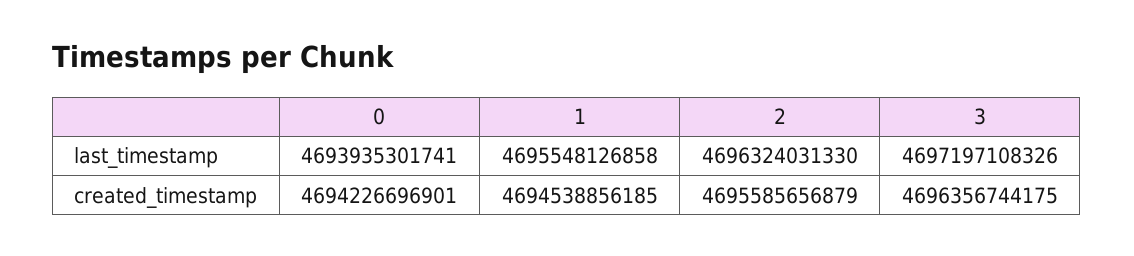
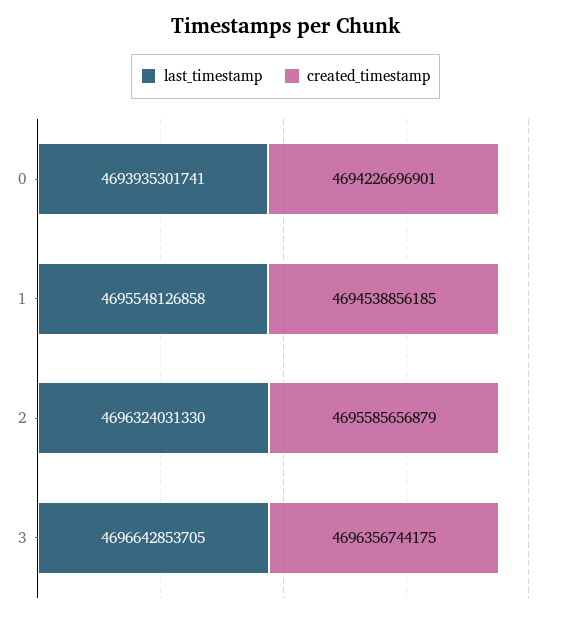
  {
    "last_timestamp": {
      "0": 4693935301741,
      "1": 4695548126858,
      "2": 4696324031330,
-     "3": 4697197108326
+     "3": 4696642853705
    },
    "created_timestamp": {
      "0": 4694226696901,
      "1": 4694538856185,
      "2": 4695585656879,
      "3": 4696356744175
    }
  }

